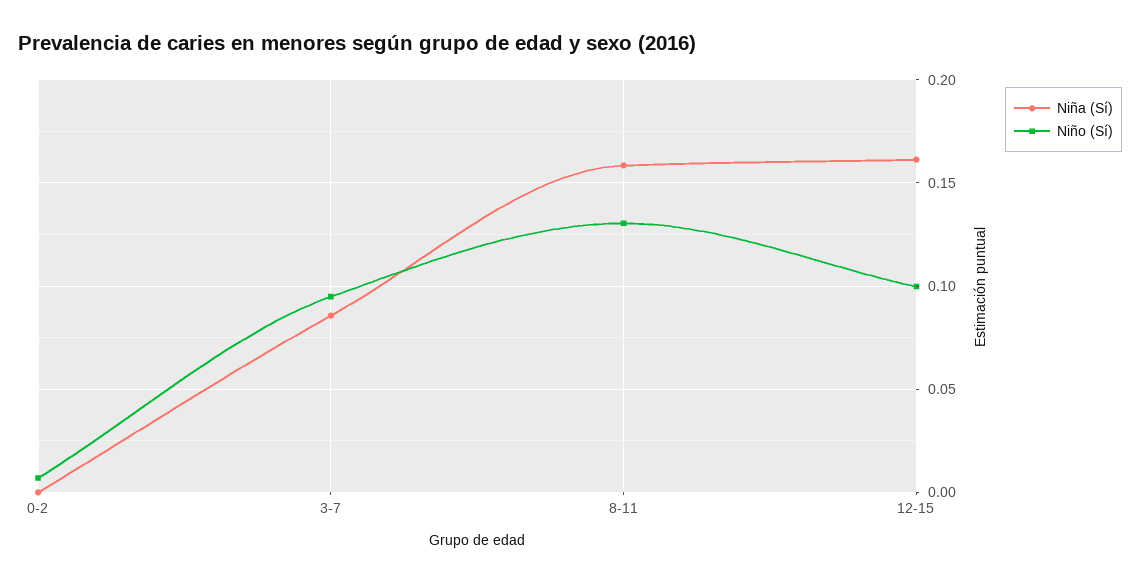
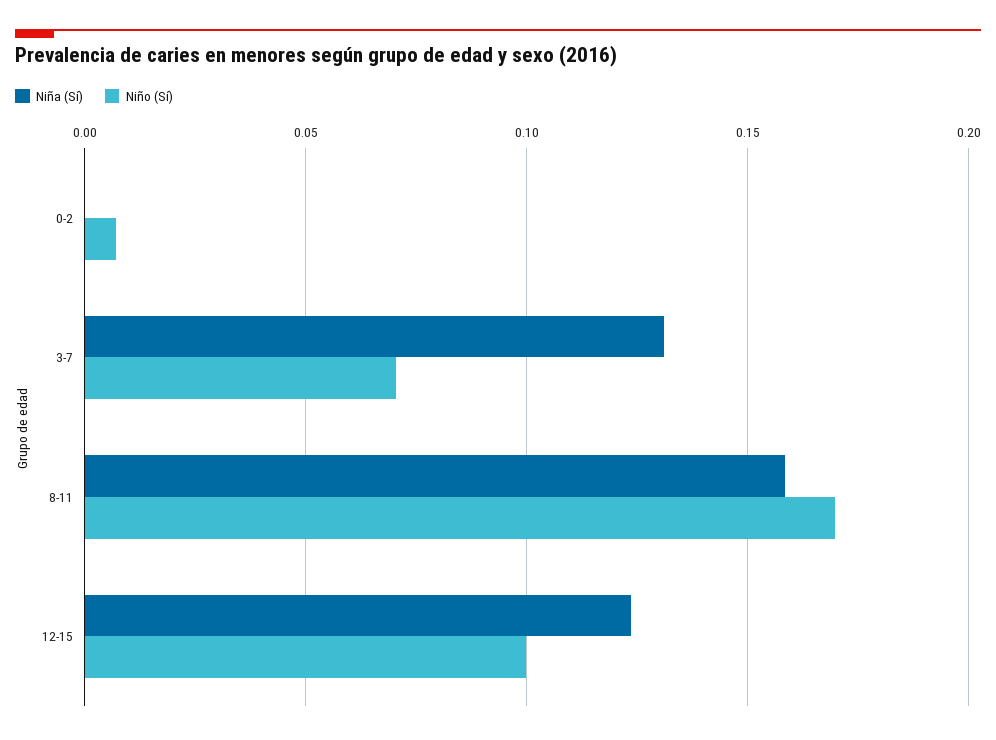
  {
    "Niña (Sí)": {
      "0-2": 0,
-     "3-7": 0.085,
+     "3-7": 0.13,
      "8-11": 0.16,
-     "12-15": 0.16
+     "12-15": 0.125
    },
    "Niño (Sí)": {
      "0-2": 0.005,
-     "3-7": 0.095,
+     "3-7": 0.07,
-     "8-11": 0.13,
+     "8-11": 0.17,
      "12-15": 0.1
    }
  }

